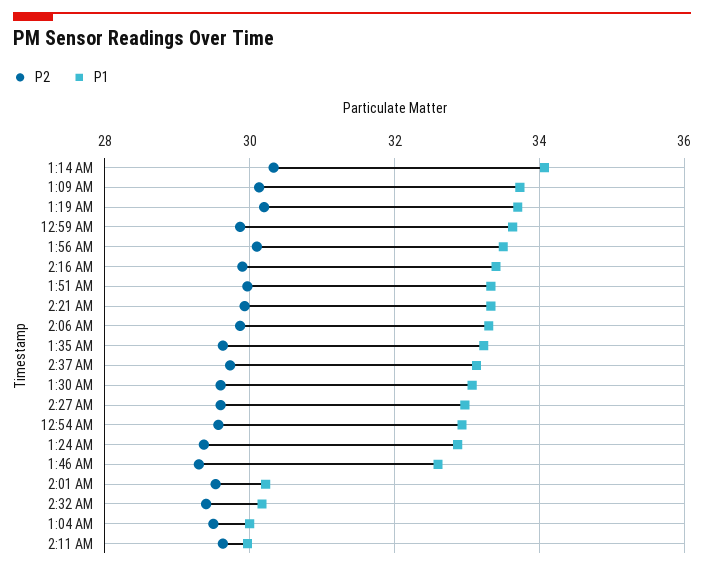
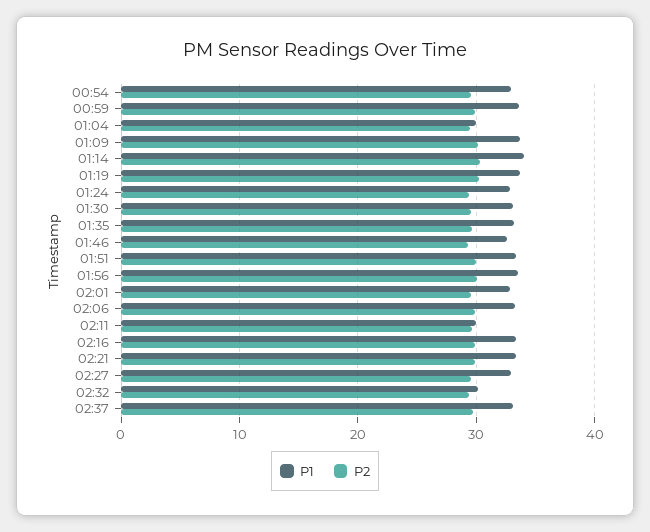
  {
    "P2": {
      "1:14 AM": 30.4,
      "1:09 AM": 30.2,
      "1:19 AM": 30.2,
      "12:59 AM": 29.8,
      "1:56 AM": 30.2,
      "2:16 AM": 30,
      "1:51 AM": 30,
      "2:21 AM": 30,
      "2:06 AM": 29.8,
      "1:35 AM": 29.6,
      "2:37 AM": 29.8,
      "1:30 AM": 29.6,
      "2:27 AM": 29.6,
      "12:54 AM": 29.6,
      "1:24 AM": 29.4,
      "1:46 AM": 29.4,
      "2:01 AM": 29.6,
      "2:32 AM": 29.4,
      "1:04 AM": 29.6,
      "2:11 AM": 29.6
    },
    "P1": {
      "1:14 AM": 34,
      "1:09 AM": 33.8,
      "1:19 AM": 33.8,
      "12:59 AM": 33.6,
      "1:56 AM": 33.6,
      "2:16 AM": 33.4,
      "1:51 AM": 33.4,
      "2:21 AM": 33.4,
      "2:06 AM": 33.4,
      "1:35 AM": 33.2,
      "2:37 AM": 33.2,
      "1:30 AM": 33,
      "2:27 AM": 33,
      "12:54 AM": 33,
      "1:24 AM": 32.8,
      "1:46 AM": 32.6,
-     "2:01 AM": 30.2,
+     "2:01 AM": 33,
      "2:32 AM": 30.2,
      "1:04 AM": 30,
      "2:11 AM": 30
    }
  }

